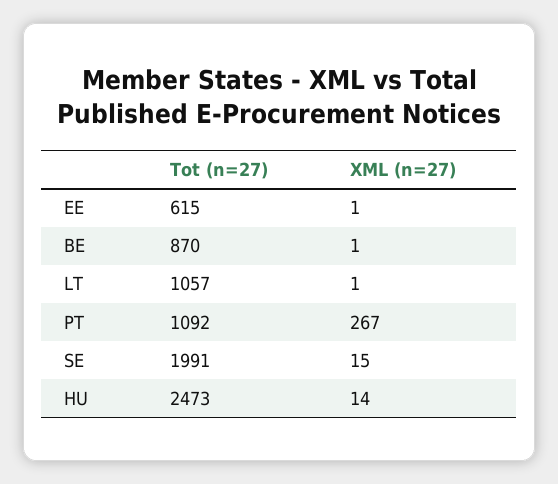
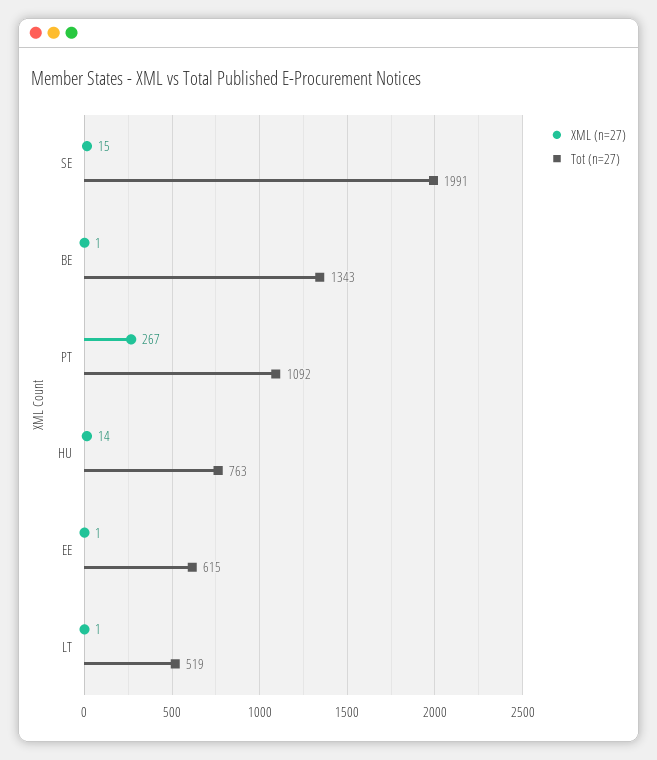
  {
    "Tot (n=27)": {
      "EE": 615,
-     "BE": 870,
+     "BE": 1343,
-     "LT": 1057,
+     "LT": 519,
      "PT": 1092,
      "SE": 1991,
-     "HU": 2473
+     "HU": 763
    },
    "XML (n=27)": {
      "EE": 1,
      "BE": 1,
      "LT": 1,
      "PT": 267,
      "SE": 15,
      "HU": 14
    }
  }

